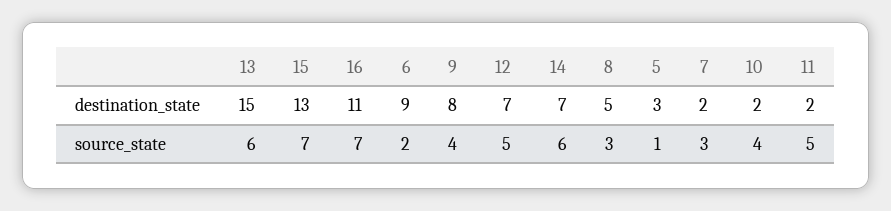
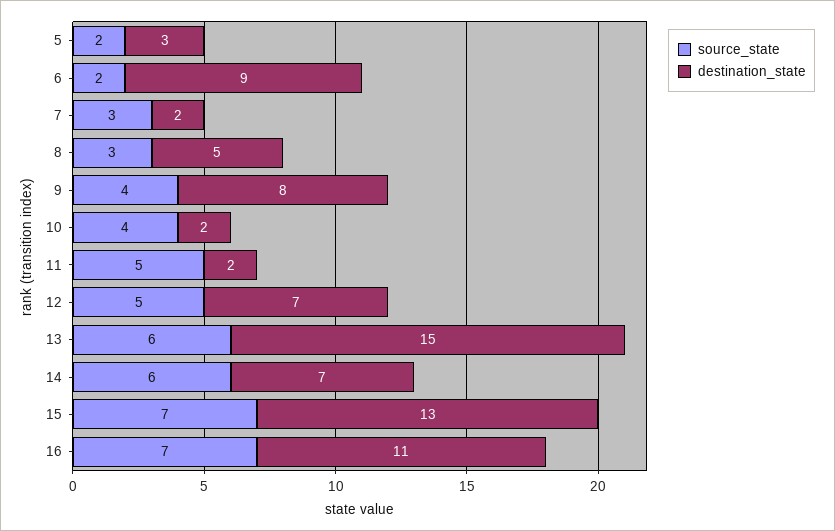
  {
    "destination_state": {
      "13": 15,
      "15": 13,
      "16": 11,
      "6": 9,
      "9": 8,
      "12": 7,
      "14": 7,
      "8": 5,
      "5": 3,
      "7": 2,
      "10": 2,
      "11": 2
    },
    "source_state": {
      "13": 6,
      "15": 7,
      "16": 7,
      "6": 2,
      "9": 4,
      "12": 5,
      "14": 6,
      "8": 3,
-     "5": 1,
+     "5": 2,
      "7": 3,
      "10": 4,
      "11": 5
    }
  }

